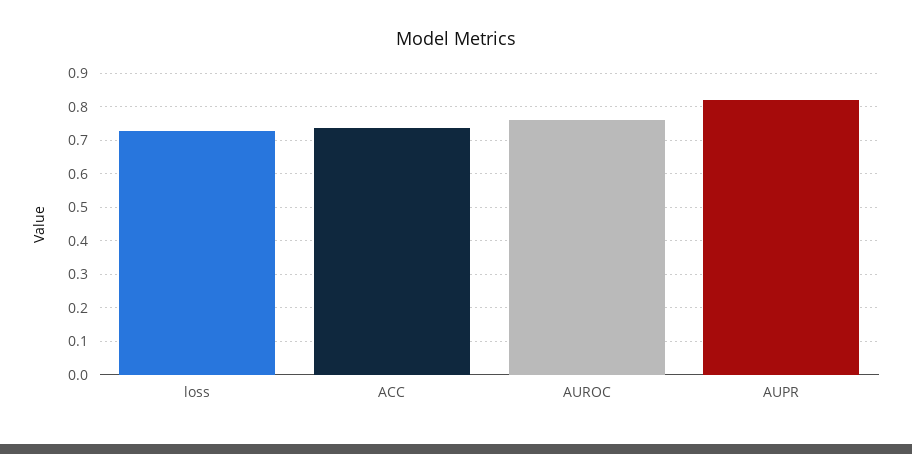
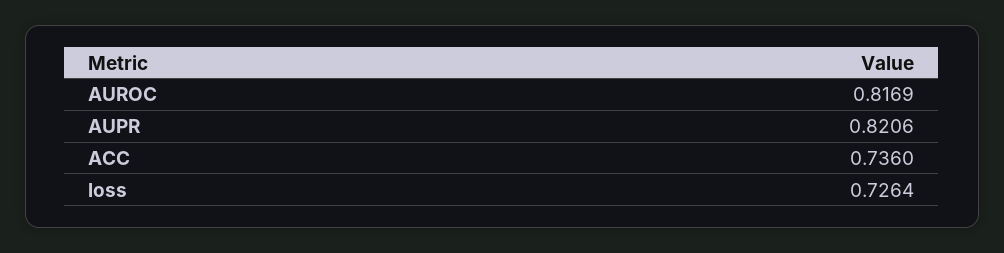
  {
    "loss": 0.7264,
    "ACC": 0.736,
-   "AUROC": 0.76,
+   "AUROC": 0.8169,
    "AUPR": 0.8206
  }

